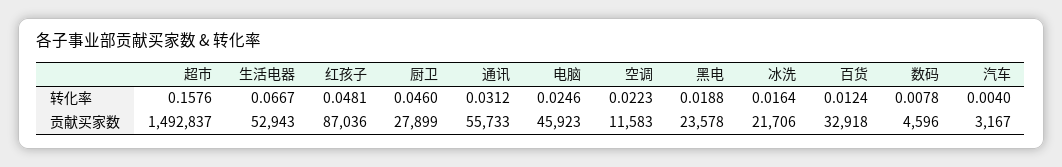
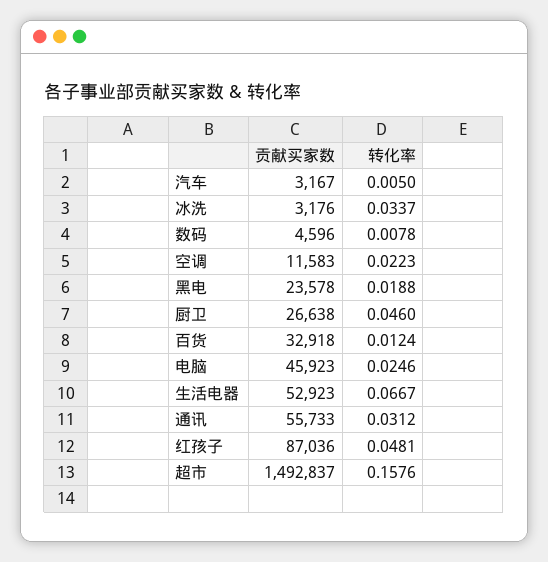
  {
    "超市": {
      "转化率": 0.1576,
      "贡献买家数": 1492837
    },
    "生活电器": {
      "转化率": 0.0667,
-     "贡献买家数": 52943
+     "贡献买家数": 52923
    },
    "红孩子": {
      "转化率": 0.0481,
      "贡献买家数": 87036
    },
    "厨卫": {
      "转化率": 0.046,
-     "贡献买家数": 27899
+     "贡献买家数": 26638
    },
    "通讯": {
      "转化率": 0.0312,
      "贡献买家数": 55733
    },
    "电脑": {
      "转化率": 0.0246,
      "贡献买家数": 45923
    },
    "空调": {
      "转化率": 0.0223,
      "贡献买家数": 11583
    },
    "黑电": {
      "转化率": 0.0188,
      "贡献买家数": 23578
    },
    "冰洗": {
-     "转化率": 0.0164,
+     "转化率": 0.0337,
-     "贡献买家数": 21706
+     "贡献买家数": 3176
    },
    "百货": {
      "转化率": 0.0124,
      "贡献买家数": 32918
    },
    "数码": {
      "转化率": 0.0078,
      "贡献买家数": 4596
    },
    "汽车": {
-     "转化率": 0.004,
+     "转化率": 0.005,
      "贡献买家数": 3167
    }
  }

